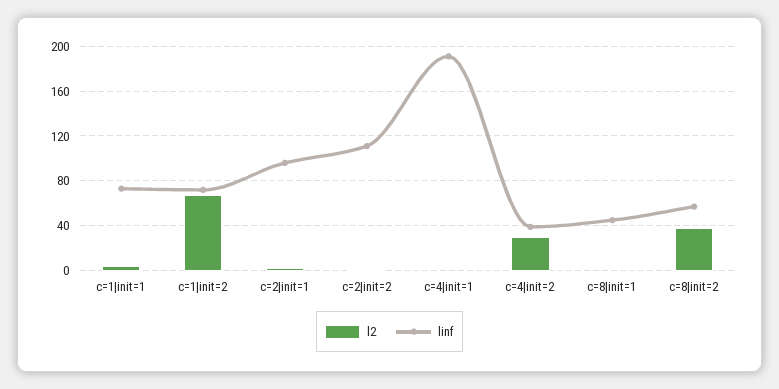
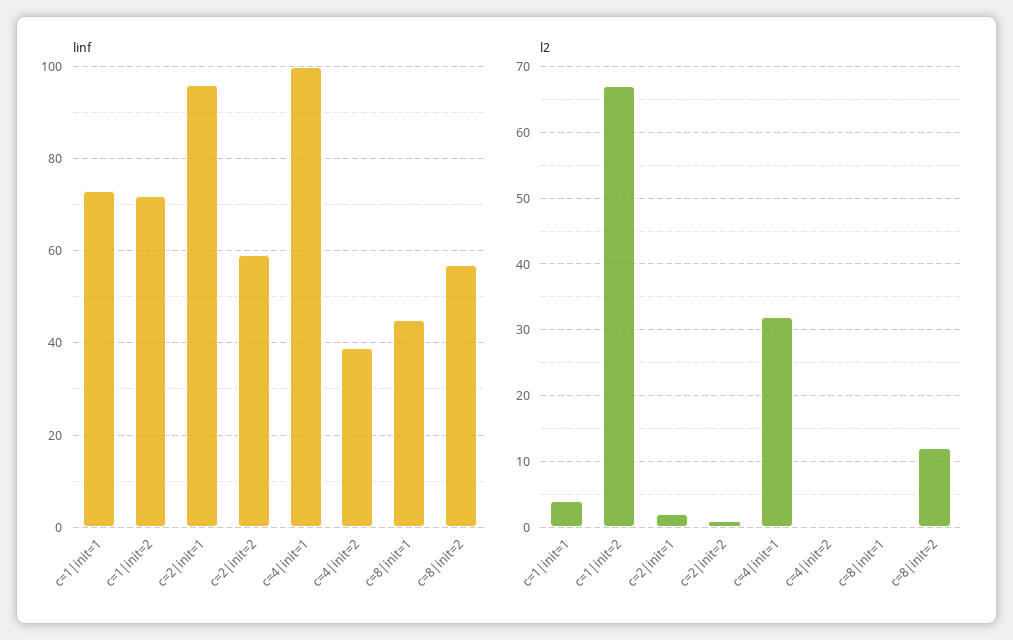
  {
    "l2": {
      "c=1|init=1": 4,
      "c=1|init=2": 67,
      "c=2|init=1": 2,
      "c=2|init=2": 1,
-     "c=4|init=1": 0,
+     "c=4|init=1": 32,
-     "c=4|init=2": 30,
+     "c=4|init=2": 0,
      "c=8|init=1": 0,
-     "c=8|init=2": 40
+     "c=8|init=2": 12
    },
    "linf": {
      "c=1|init=1": 75,
      "c=1|init=2": 70,
      "c=2|init=1": 95,
-     "c=2|init=2": 110,
+     "c=2|init=2": 60,
-     "c=4|init=1": 190,
+     "c=4|init=1": 100,
      "c=4|init=2": 40,
      "c=8|init=1": 45,
      "c=8|init=2": 55
    }
  }

